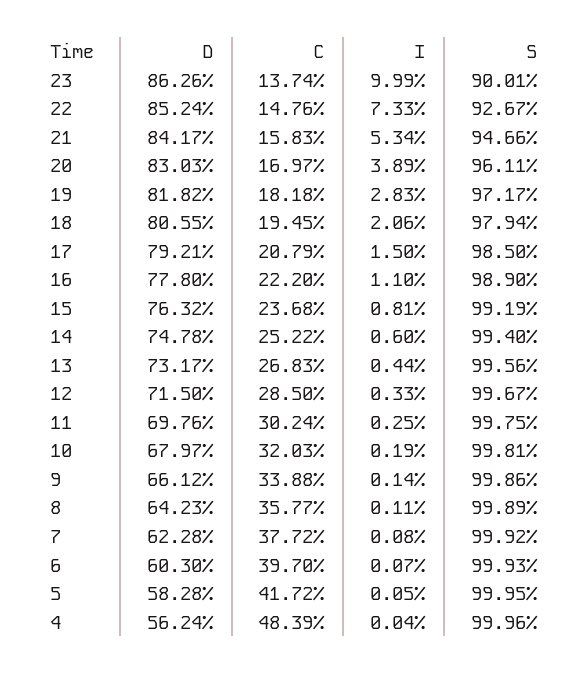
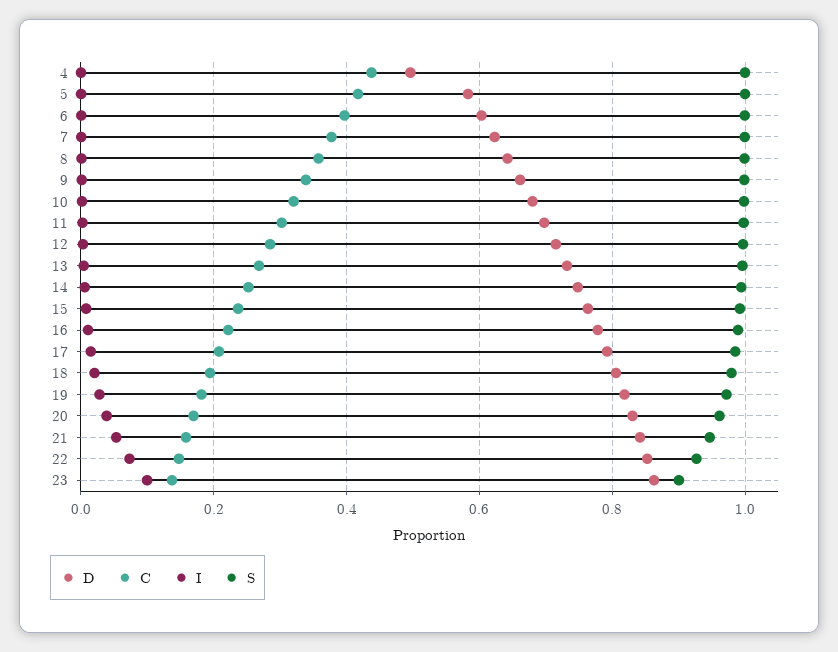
  {
    "D": {
      "23": 0.8626,
      "22": 0.8524,
      "21": 0.8417,
      "20": 0.8303,
      "19": 0.8182,
      "18": 0.8055,
      "17": 0.7921,
      "16": 0.778,
      "15": 0.7632,
      "14": 0.7478,
      "13": 0.7317,
      "12": 0.715,
      "11": 0.6976,
      "10": 0.6797,
      "9": 0.6612,
      "8": 0.6423,
      "7": 0.6228,
      "6": 0.603,
      "5": 0.5828,
-     "4": 0.5624
+     "4": 0.5
    },
    "C": {
      "23": 0.1374,
      "22": 0.1476,
      "21": 0.1583,
      "20": 0.1697,
      "19": 0.1818,
      "18": 0.1945,
      "17": 0.2079,
      "16": 0.222,
      "15": 0.2368,
      "14": 0.2522,
      "13": 0.2683,
      "12": 0.285,
      "11": 0.3024,
      "10": 0.3203,
      "9": 0.3388,
      "8": 0.3577,
      "7": 0.3772,
      "6": 0.397,
      "5": 0.4172,
-     "4": 0.4839
+     "4": 0.44
    },
    "I": {
      "23": 0.0999,
      "22": 0.0733,
      "21": 0.0534,
      "20": 0.0389,
      "19": 0.0283,
      "18": 0.0206,
      "17": 0.015,
      "16": 0.011,
      "15": 0.0081,
      "14": 0.006,
      "13": 0.0044,
      "12": 0.0033,
      "11": 0.0025,
      "10": 0.0019,
      "9": 0.0014,
      "8": 0.0011,
      "7": 0.0008,
      "6": 0.0007,
      "5": 0.0005,
      "4": 0.0004
    },
    "S": {
      "23": 0.9001,
      "22": 0.9267,
      "21": 0.9466,
      "20": 0.9611,
      "19": 0.9717,
      "18": 0.9794,
      "17": 0.985,
      "16": 0.989,
      "15": 0.9919,
      "14": 0.994,
      "13": 0.9956,
      "12": 0.9967,
      "11": 0.9975,
      "10": 0.9981,
      "9": 0.9986,
      "8": 0.9989,
      "7": 0.9992,
      "6": 0.9993,
      "5": 0.9995,
      "4": 0.9996
    }
  }

